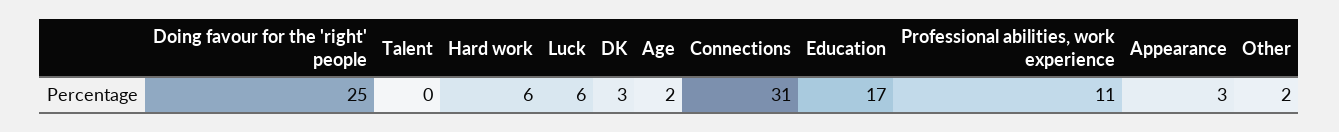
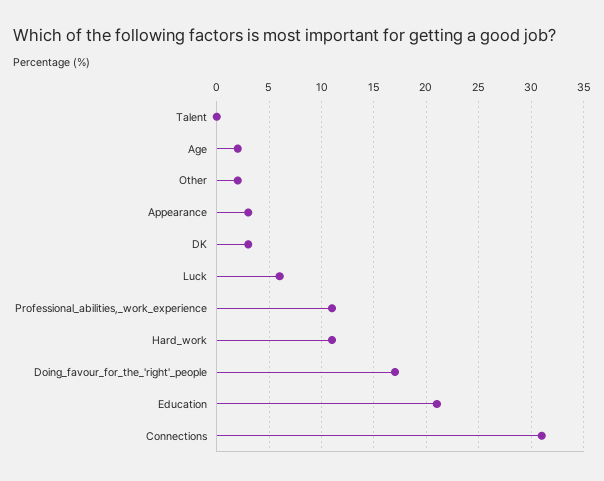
  {
-   "Doing favour for the 'right' people": 25,
+   "Doing favour for the 'right' people": 17,
    "Talent": 0,
-   "Hard work": 6,
+   "Hard work": 11,
    "Luck": 6,
    "DK": 3,
    "Age": 2,
    "Connections": 31,
-   "Education": 17,
+   "Education": 21,
    "Professional abilities, work experience": 11,
    "Appearance": 3,
    "Other": 2
  }

